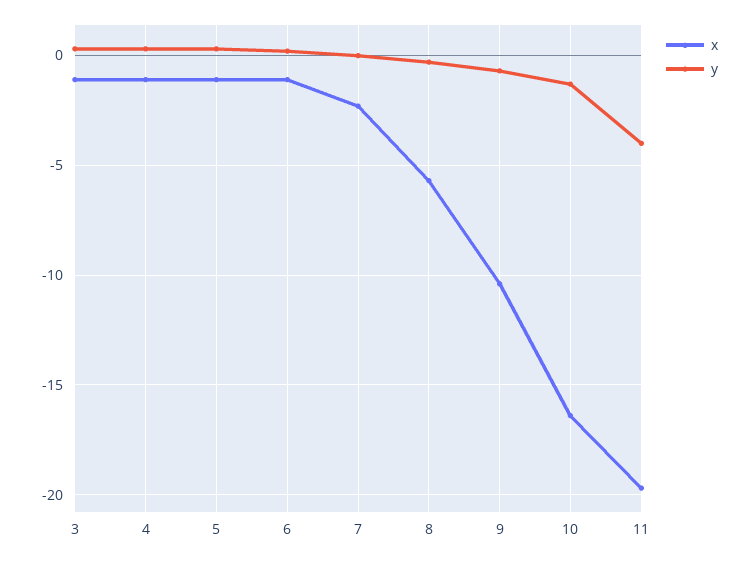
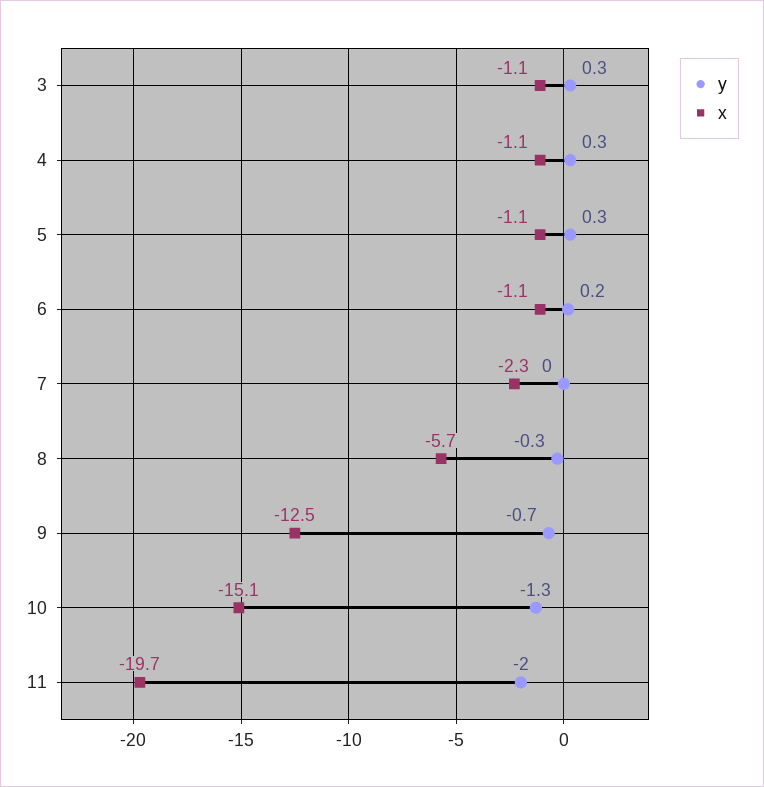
  {
    "x": {
      "3": -1.1,
      "4": -1.1,
      "5": -1.1,
      "6": -1.1,
      "7": -2.3,
      "8": -5.7,
-     "9": -10.5,
+     "9": -12.5,
-     "10": -16.5,
+     "10": -15.1,
      "11": -19.7
    },
    "y": {
      "3": 0.3,
      "4": 0.3,
      "5": 0.3,
      "6": 0.2,
      "7": 0,
      "8": -0.3,
      "9": -0.7,
      "10": -1.3,
-     "11": -4
+     "11": -2
    }
  }

